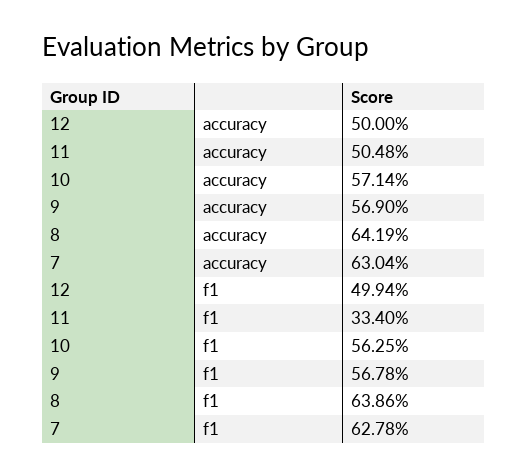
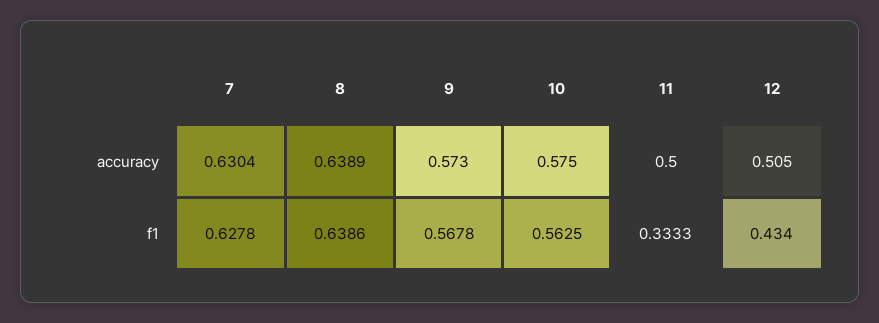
  {
    "12": {
-     "accuracy": 0.5,
+     "accuracy": 0.505,
-     "f1": 0.4994
+     "f1": 0.434
    },
    "11": {
-     "accuracy": 0.5048,
+     "accuracy": 0.5,
-     "f1": 0.334
+     "f1": 0.3333
    },
    "10": {
-     "accuracy": 0.5714,
+     "accuracy": 0.575,
      "f1": 0.5625
    },
    "9": {
-     "accuracy": 0.569,
+     "accuracy": 0.573,
      "f1": 0.5678
    },
    "8": {
-     "accuracy": 0.6419,
+     "accuracy": 0.6389,
      "f1": 0.6386
    },
    "7": {
      "accuracy": 0.6304,
      "f1": 0.6278
    }
  }

